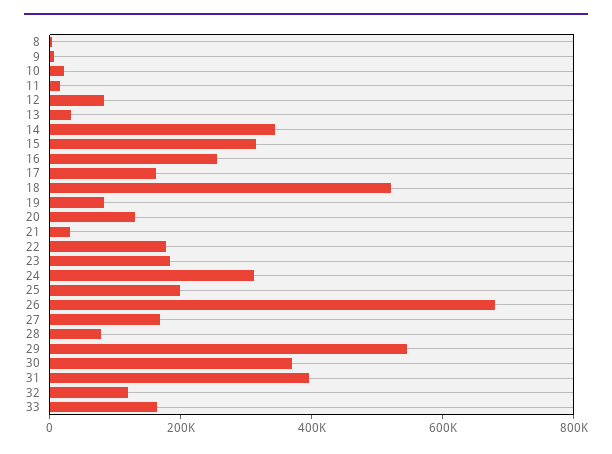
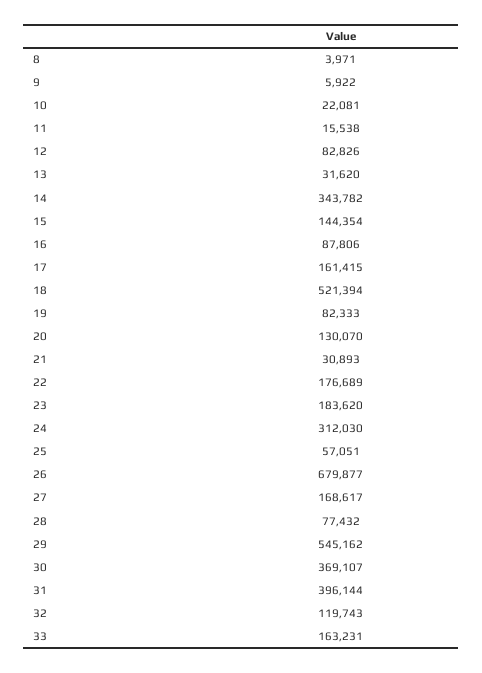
  {
    "8": 3971,
    "9": 5922,
    "10": 22081,
    "11": 15538,
    "12": 82826,
    "13": 31620,
    "14": 343782,
-   "15": 300000,
+   "15": 144354,
-   "16": 250000,
+   "16": 87806,
    "17": 161415,
    "18": 521394,
    "19": 82333,
    "20": 130070,
    "21": 30893,
    "22": 176689,
    "23": 183620,
    "24": 312030,
-   "25": 200000,
+   "25": 57051,
    "26": 679877,
    "27": 168617,
    "28": 77432,
    "29": 545162,
    "30": 369107,
    "31": 396144,
    "32": 119743,
    "33": 163231
  }

